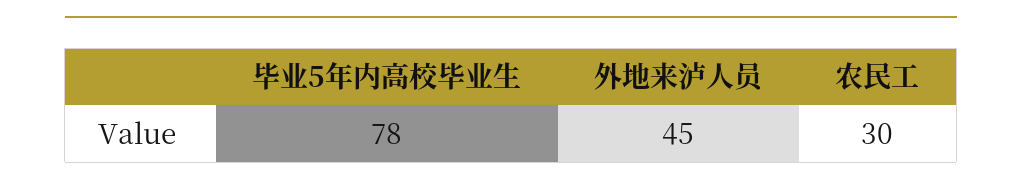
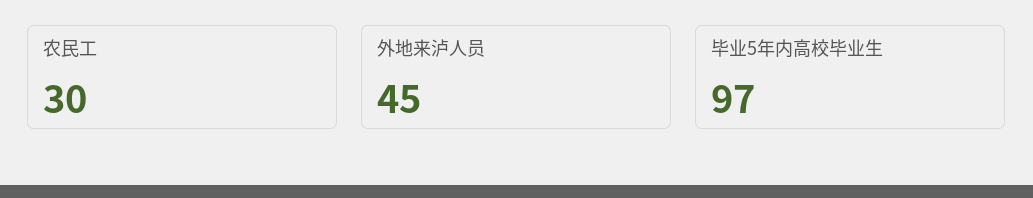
  {
-   "毕业5年内高校毕业生": 78,
+   "毕业5年内高校毕业生": 97,
    "外地来泸人员": 45,
    "农民工": 30
  }

